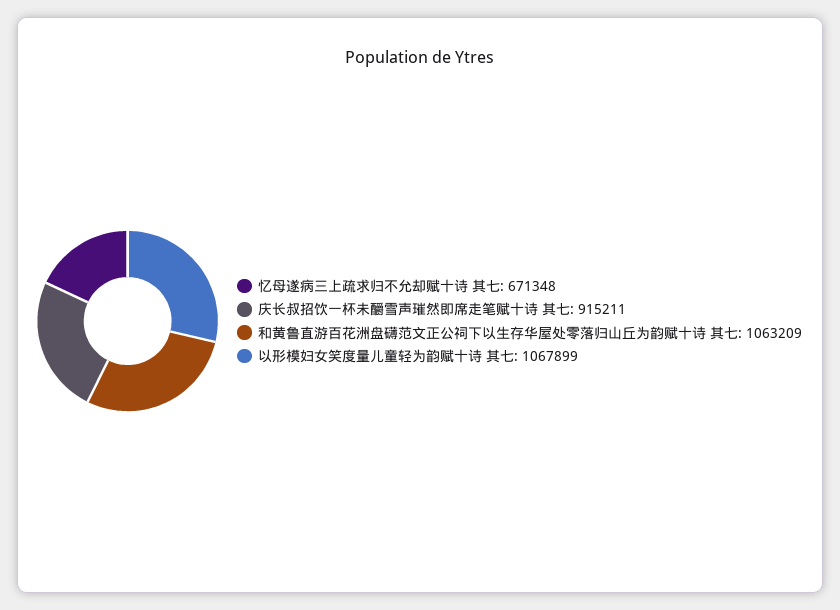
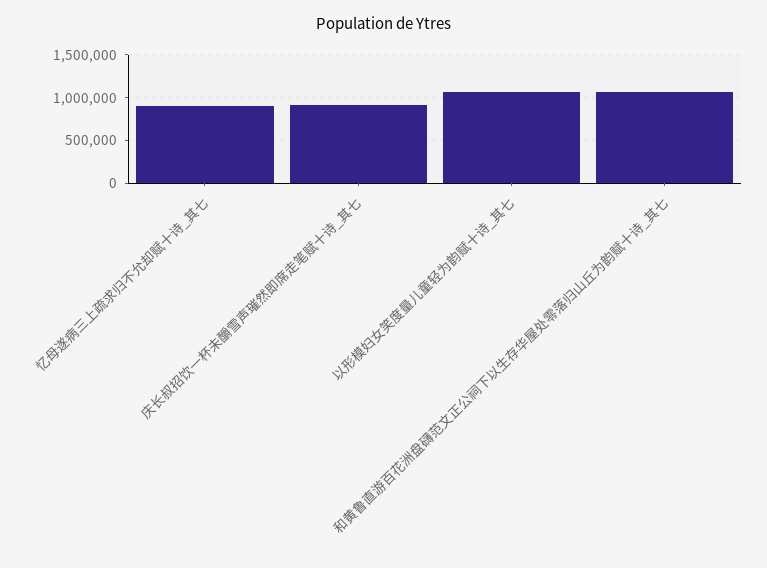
  {
-   "忆母遂病三上疏求归不允却赋十诗 其七": 671348,
+   "忆母遂病三上疏求归不允却赋十诗 其七": 900000,
    "庆长叔招饮一杯未釂雪声璀然即席走笔赋十诗 其七": 915211,
    "和黄鲁直游百花洲盘礴范文正公祠下以生存华屋处零落归山丘为韵赋十诗 其七": 1063209,
    "以形模妇女笑度量儿童轻为韵赋十诗 其七": 1067899
  }

